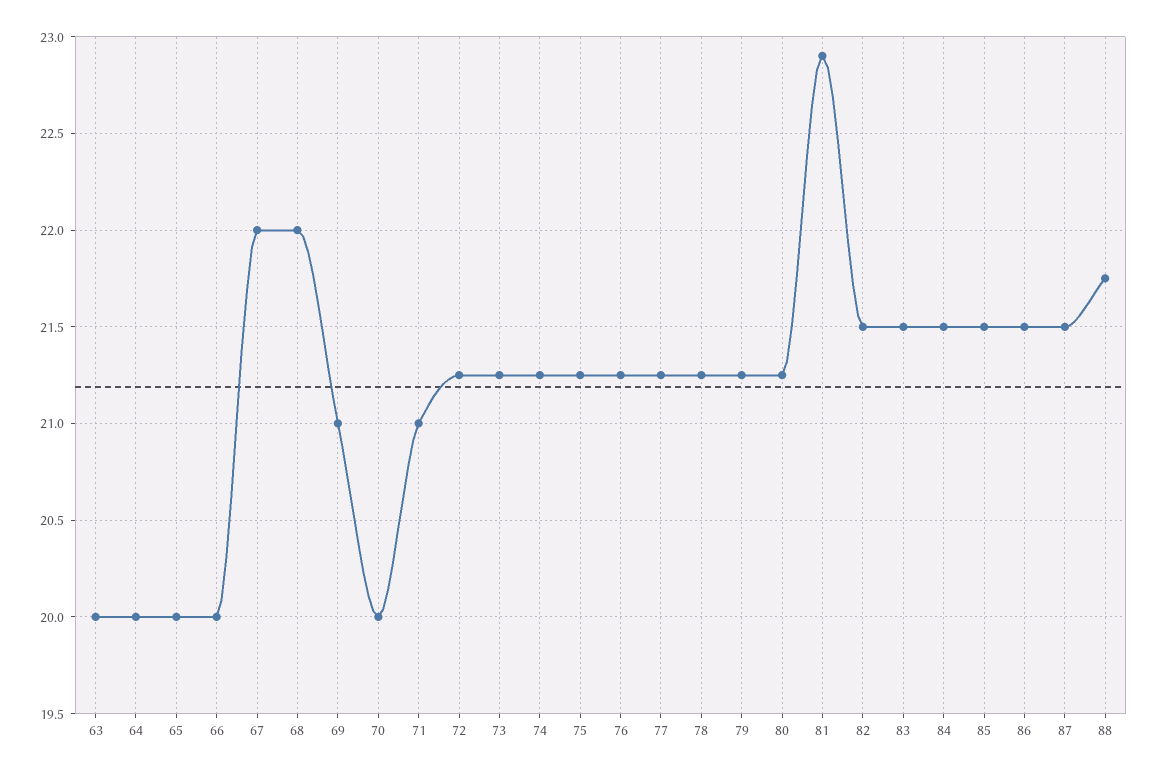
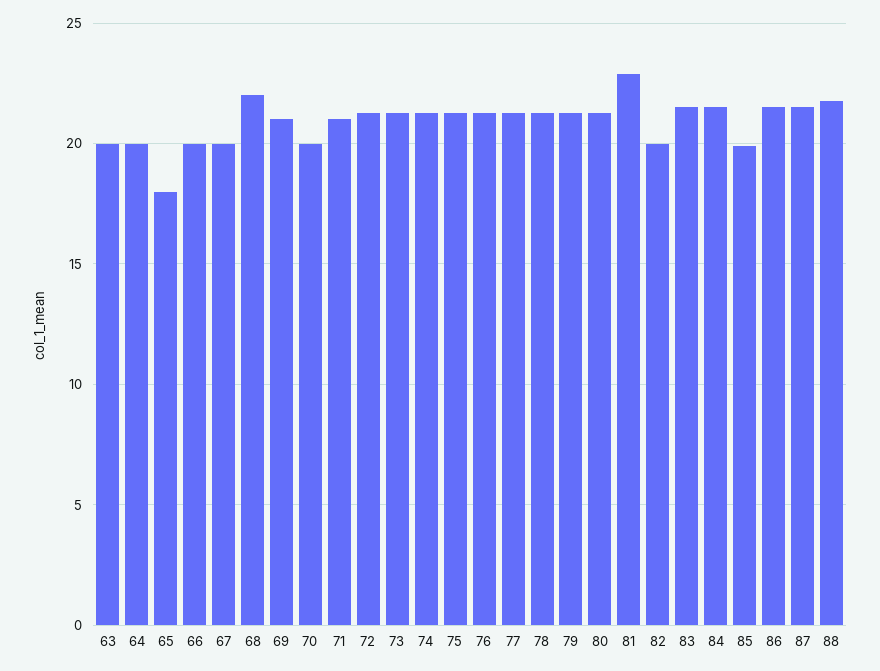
  {
    "63": 20,
    "64": 20,
-   "65": 20,
+   "65": 18,
    "66": 20,
-   "67": 22,
+   "67": 20,
    "68": 22,
    "69": 21,
    "70": 20,
    "71": 21,
    "72": 21.25,
    "73": 21.25,
    "74": 21.25,
    "75": 21.25,
    "76": 21.25,
    "77": 21.25,
    "78": 21.25,
    "79": 21.25,
    "80": 21.25,
    "81": 22.9,
-   "82": 21.5,
+   "82": 20,
    "83": 21.5,
    "84": 21.5,
-   "85": 21.5,
+   "85": 20,
    "86": 21.5,
    "87": 21.5,
    "88": 21.75
  }

